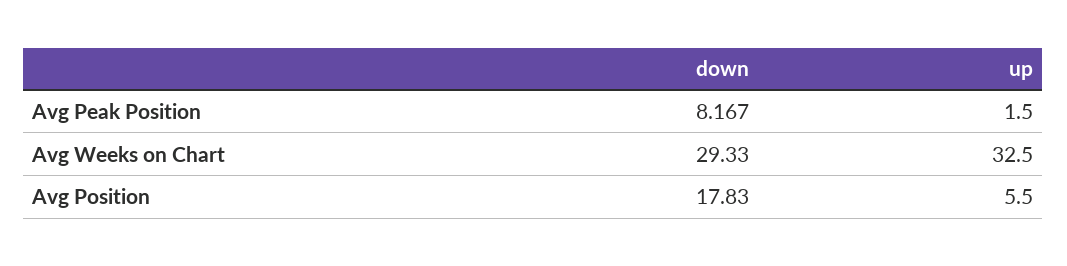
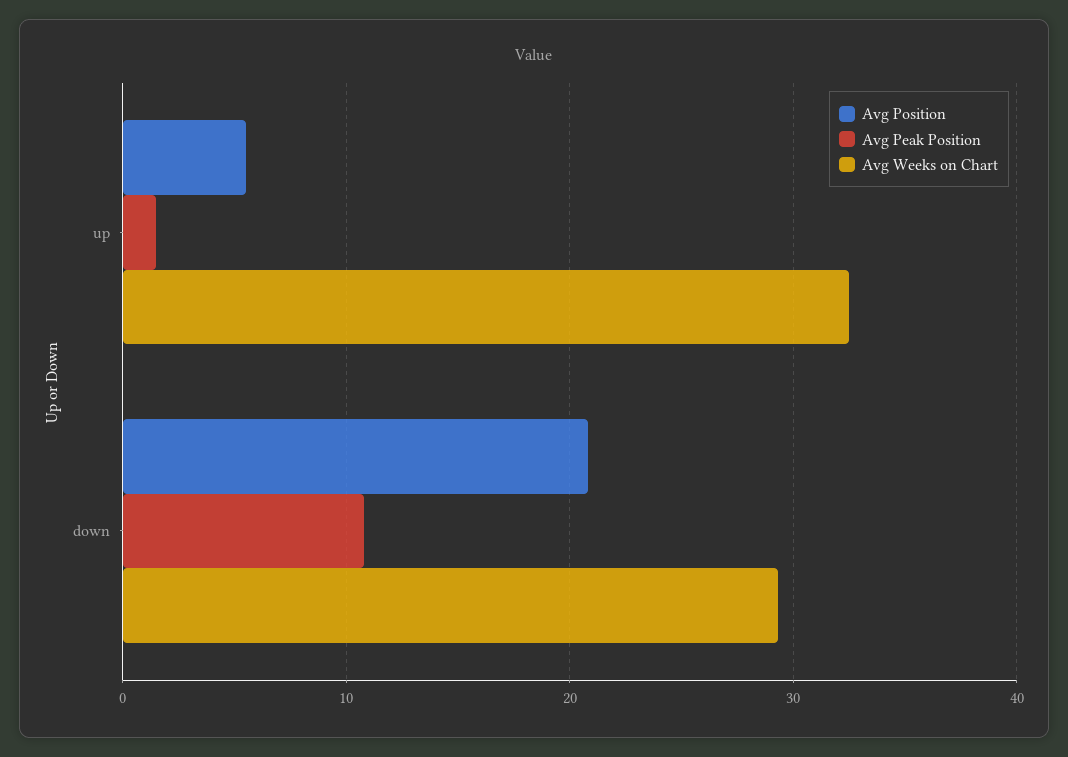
  {
    "Avg Peak Position": {
-     "down": 8.167,
+     "down": 11,
      "up": 1.5
    },
    "Avg Weeks on Chart": {
      "down": 29.33,
      "up": 32.5
    },
    "Avg Position": {
-     "down": 17.83,
+     "down": 21,
      "up": 5.5
    }
  }

